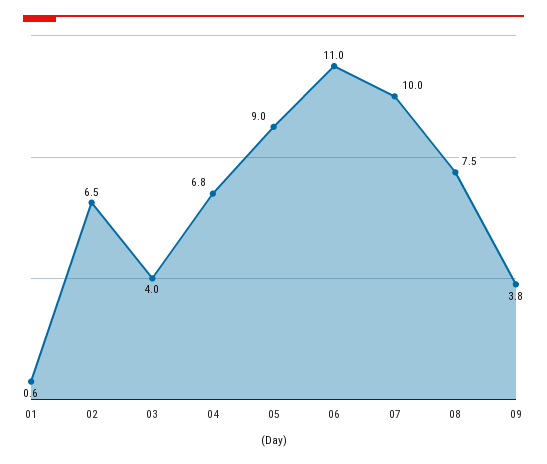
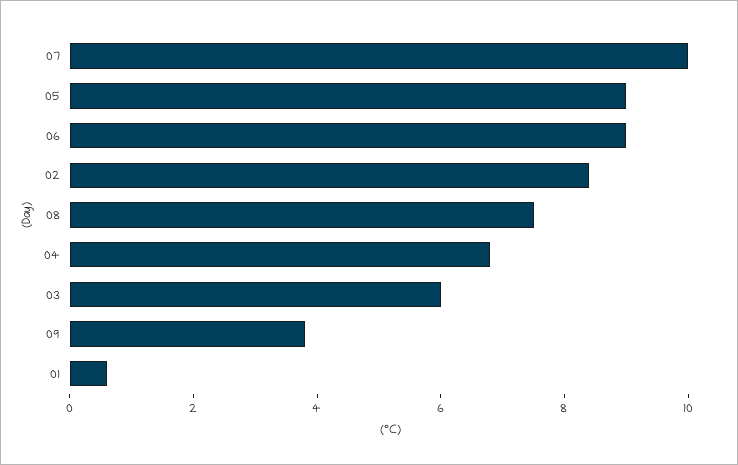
  {
    "01": 0.6,
-   "02": 6.5,
+   "02": 8.5,
-   "03": 4,
+   "03": 6,
    "04": 6.8,
    "05": 9,
-   "06": 11,
+   "06": 9,
    "07": 10,
    "08": 7.5,
    "09": 3.8
  }

